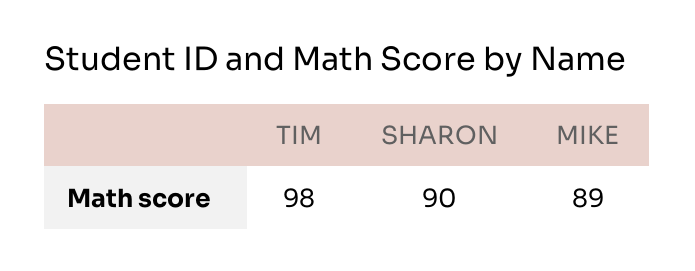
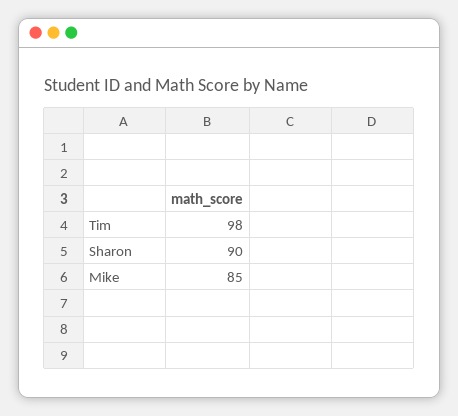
  {
    "TIM": 98,
    "SHARON": 90,
-   "MIKE": 89
+   "MIKE": 85
  }

